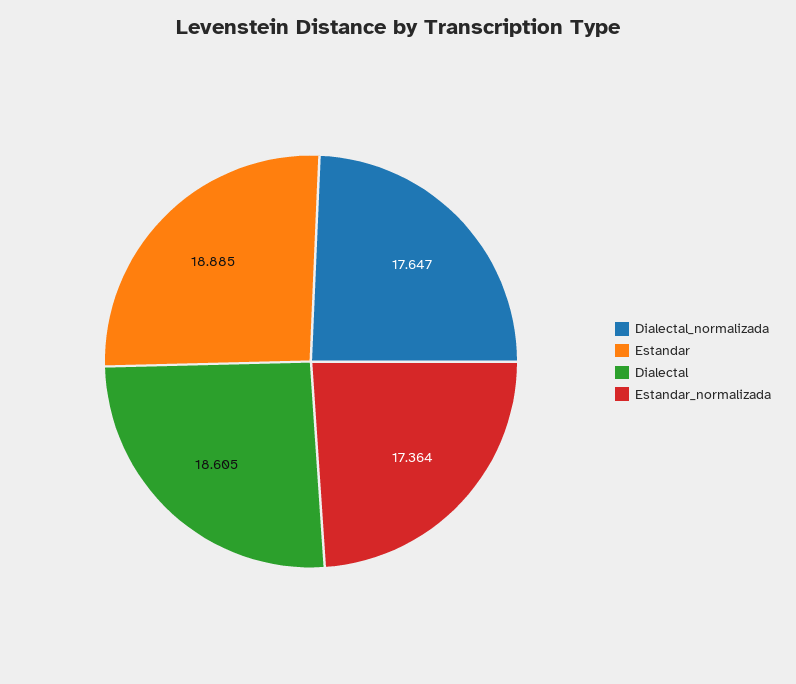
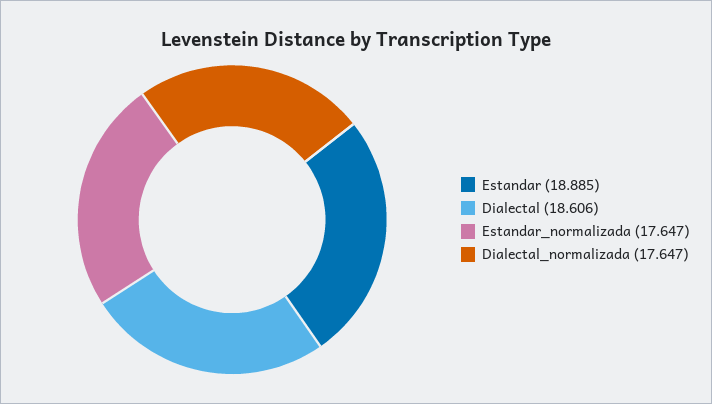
  {
    "Dialectal_normalizada": 17.647,
    "Estandar": 18.885,
-   "Dialectal": 18.605,
+   "Dialectal": 18.606,
-   "Estandar_normalizada": 17.364
+   "Estandar_normalizada": 17.647
  }

